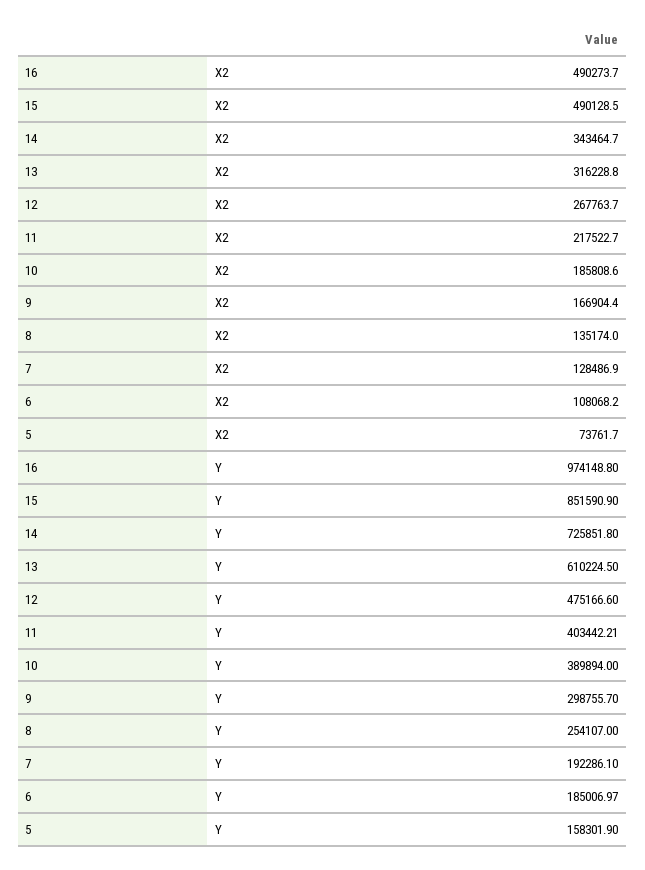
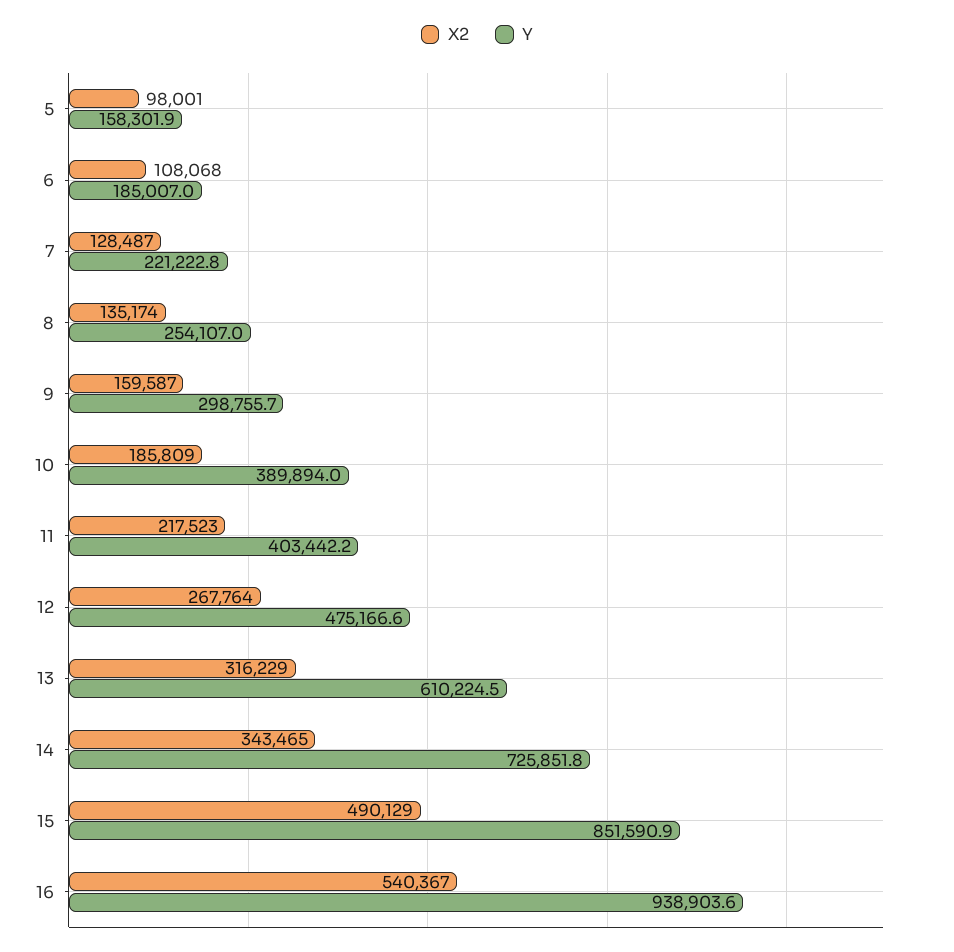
  {
    "X2": {
-     "16": 490273.7,
+     "16": 540367,
      "15": 490128.5,
      "14": 343464.7,
      "13": 316228.8,
      "12": 267763.7,
      "11": 217522.7,
      "10": 185808.6,
-     "9": 166904.4,
+     "9": 159587,
      "8": 135174,
      "7": 128486.9,
      "6": 108068.2,
-     "5": 73761.7
+     "5": 98001
    },
    "Y": {
-     "16": 974148.8,
+     "16": 938903.6,
      "15": 851590.9,
      "14": 725851.8,
      "13": 610224.5,
      "12": 475166.6,
      "11": 403442.21,
      "10": 389894,
      "9": 298755.7,
      "8": 254107,
-     "7": 192286.1,
+     "7": 221222.8,
      "6": 185006.97,
      "5": 158301.9
    }
  }

